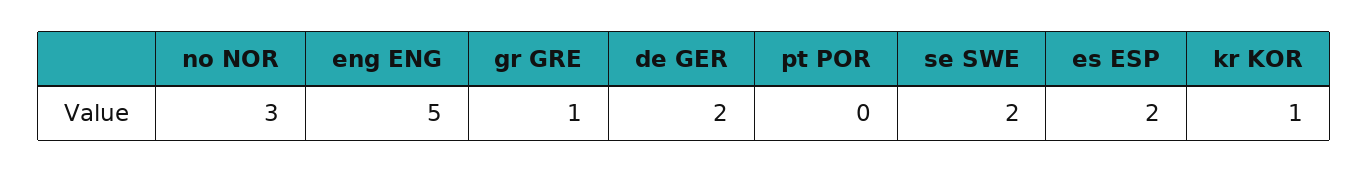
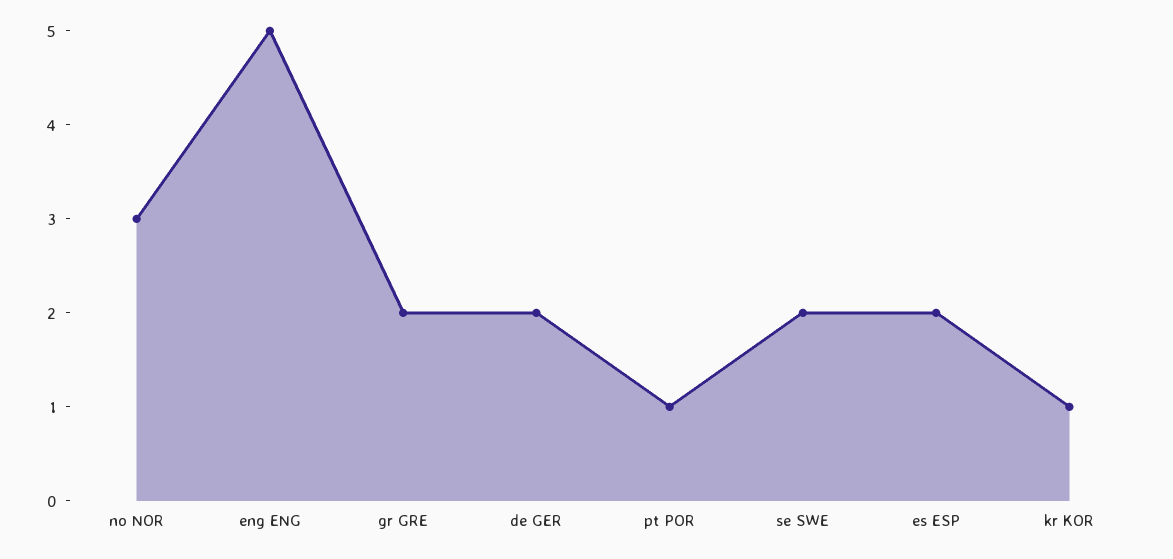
  {
    "no NOR": 3,
    "eng ENG": 5,
-   "gr GRE": 1,
+   "gr GRE": 2,
    "de GER": 2,
-   "pt POR": 0,
+   "pt POR": 1,
    "se SWE": 2,
    "es ESP": 2,
    "kr KOR": 1
  }

